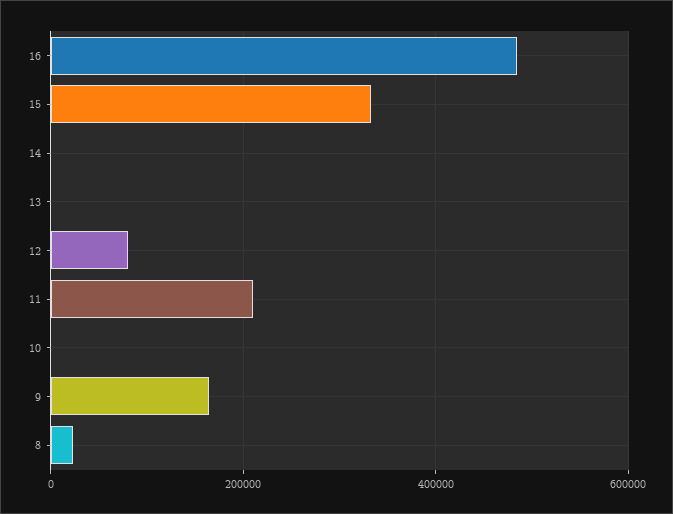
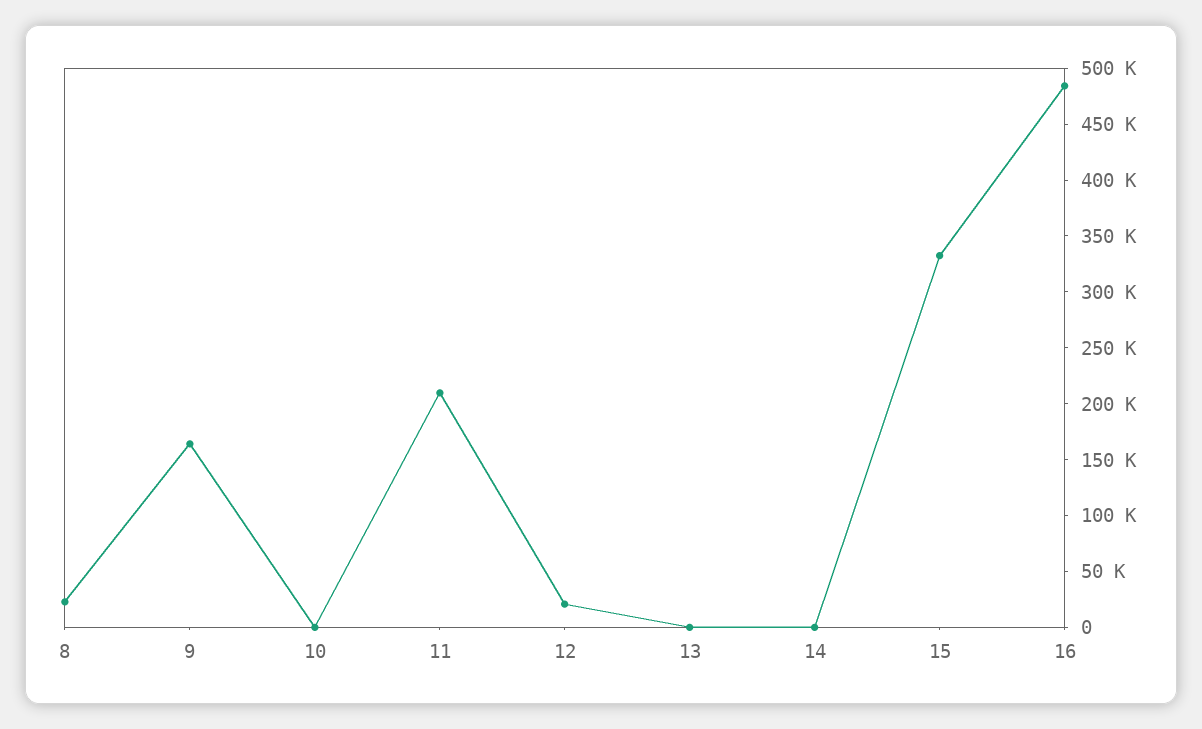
  {
    "16": 480000,
    "15": 330000,
    "14": 0,
    "13": 0,
-   "12": 80000,
+   "12": 20000,
    "11": 210000,
    "10": 0,
    "9": 160000,
    "8": 20000
  }

